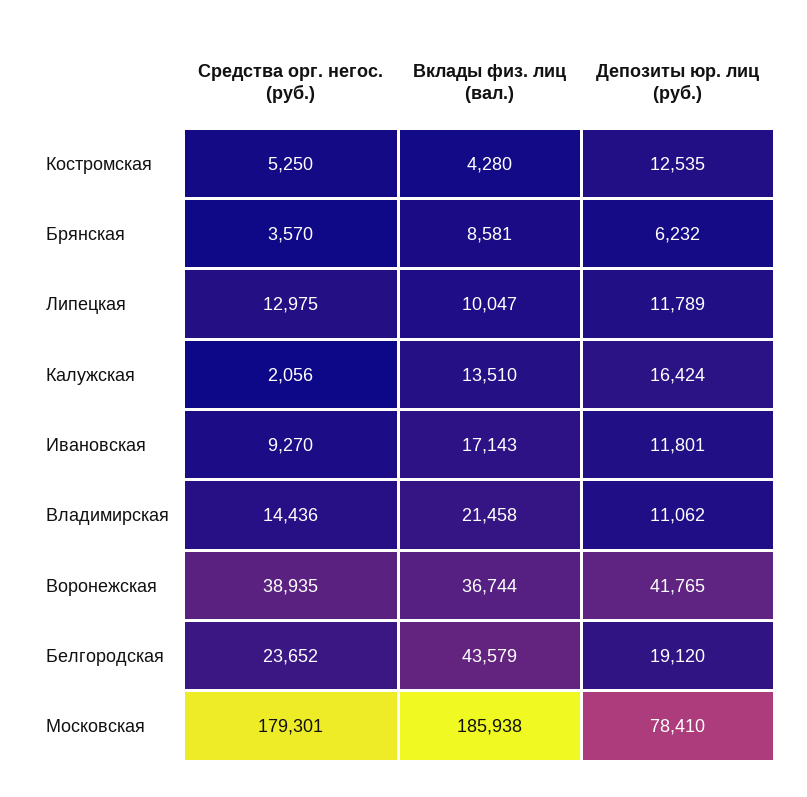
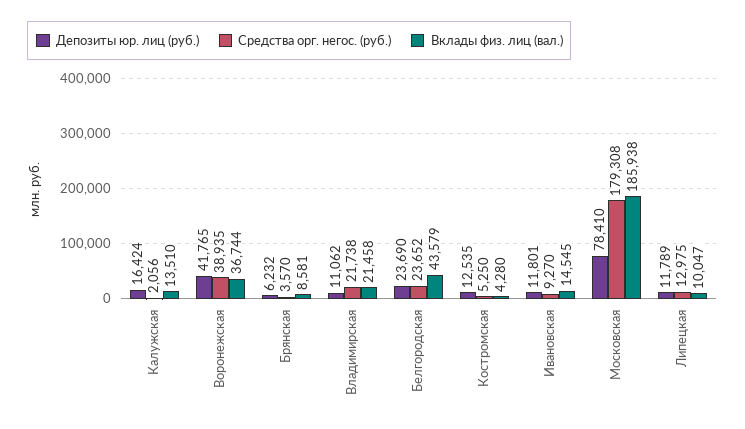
  {
    "Средства орг. негос. (руб.)": {
      "Костромская": 5250,
      "Брянская": 3570,
      "Липецкая": 12975,
      "Калужская": 2056,
      "Ивановская": 9270,
-     "Владимирская": 14436,
+     "Владимирская": 21738,
      "Воронежская": 38935,
      "Белгородская": 23652,
-     "Московская": 179301
+     "Московская": 179308
    },
    "Вклады физ. лиц (вал.)": {
      "Костромская": 4280,
      "Брянская": 8581,
      "Липецкая": 10047,
      "Калужская": 13510,
-     "Ивановская": 17143,
+     "Ивановская": 14545,
      "Владимирская": 21458,
      "Воронежская": 36744,
      "Белгородская": 43579,
      "Московская": 185938
    },
    "Депозиты юр. лиц (руб.)": {
      "Костромская": 12535,
      "Брянская": 6232,
      "Липецкая": 11789,
      "Калужская": 16424,
      "Ивановская": 11801,
      "Владимирская": 11062,
      "Воронежская": 41765,
-     "Белгородская": 19120,
+     "Белгородская": 23690,
      "Московская": 78410
    }
  }

